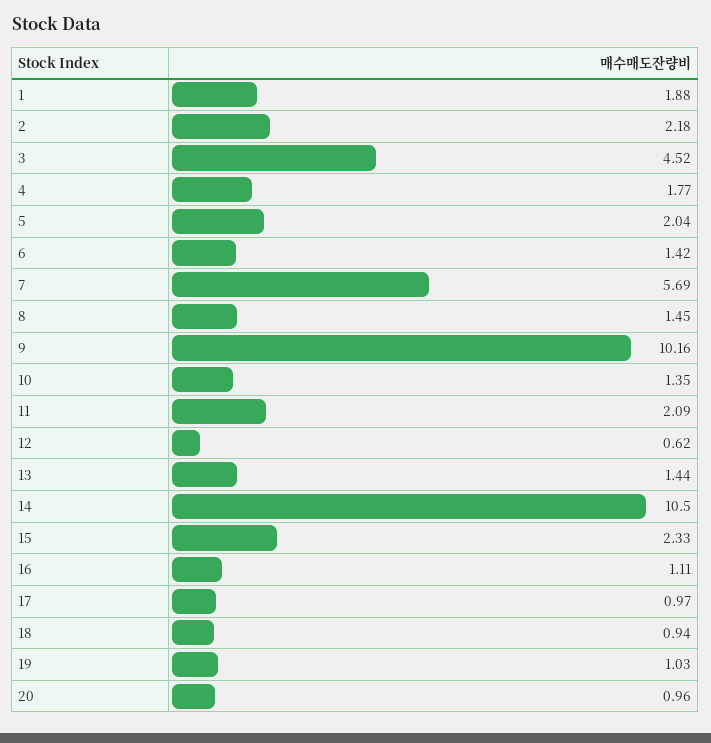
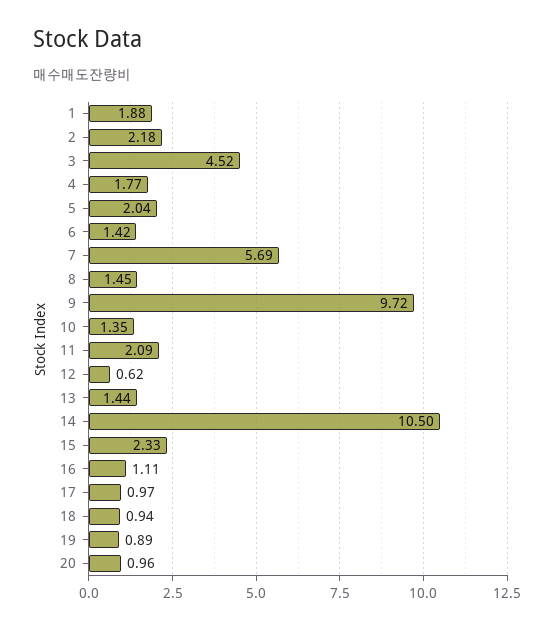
  {
    "1": 1.88,
    "2": 2.18,
    "3": 4.52,
    "4": 1.77,
    "5": 2.04,
    "6": 1.42,
    "7": 5.69,
    "8": 1.45,
-   "9": 10.16,
+   "9": 9.72,
    "10": 1.35,
    "11": 2.09,
    "12": 0.62,
    "13": 1.44,
    "14": 10.5,
    "15": 2.33,
    "16": 1.11,
    "17": 0.97,
    "18": 0.94,
-   "19": 1.03,
+   "19": 0.89,
    "20": 0.96
  }

